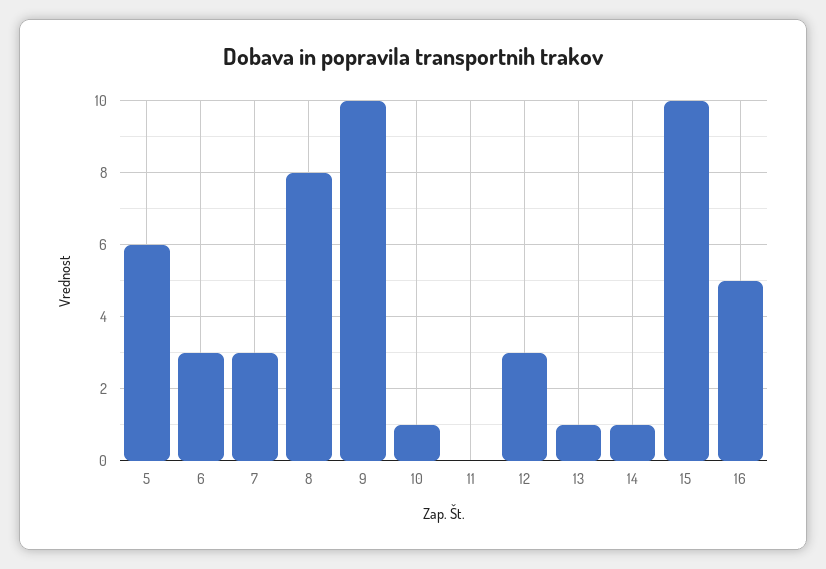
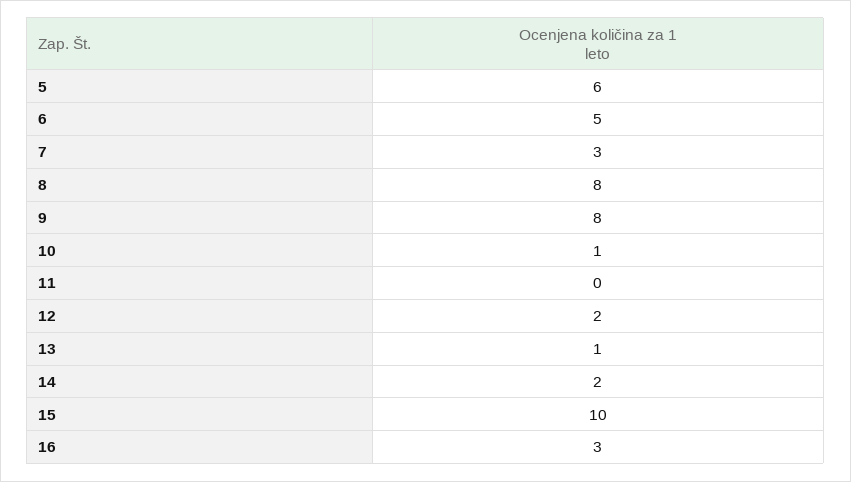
  {
    "5": 6,
-   "6": 3,
+   "6": 5,
    "7": 3,
    "8": 8,
-   "9": 10,
+   "9": 8,
    "10": 1,
    "11": 0,
-   "12": 3,
+   "12": 2,
    "13": 1,
-   "14": 1,
+   "14": 2,
    "15": 10,
-   "16": 5
+   "16": 3
  }

